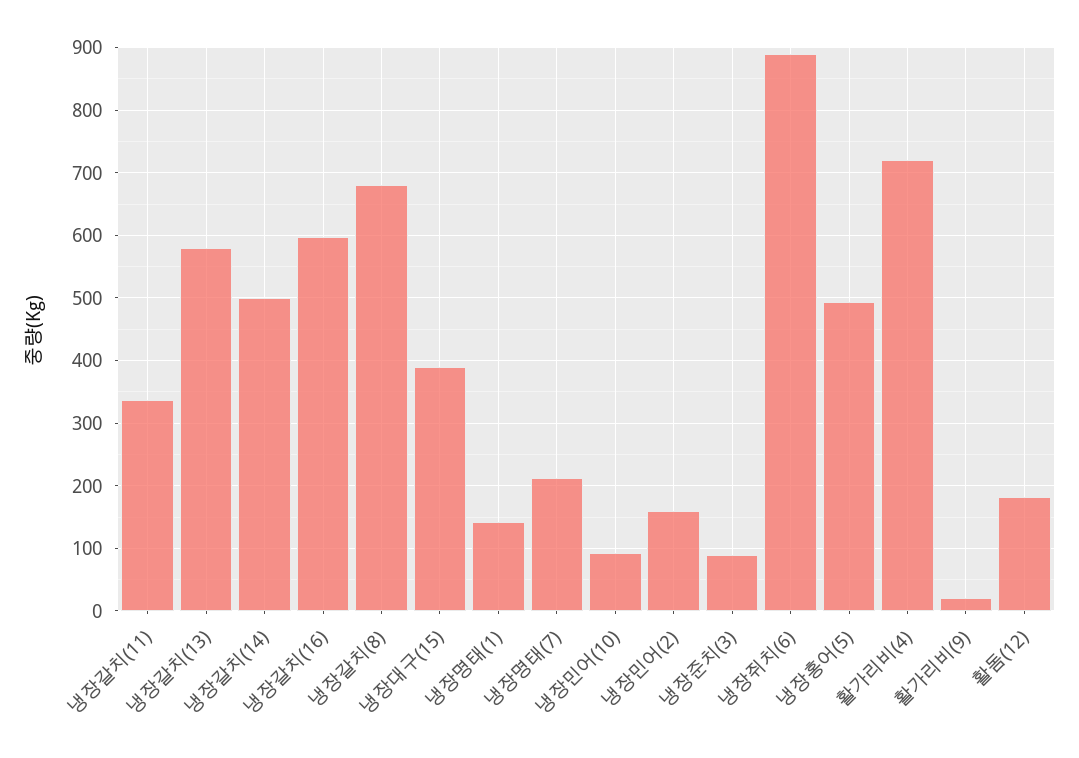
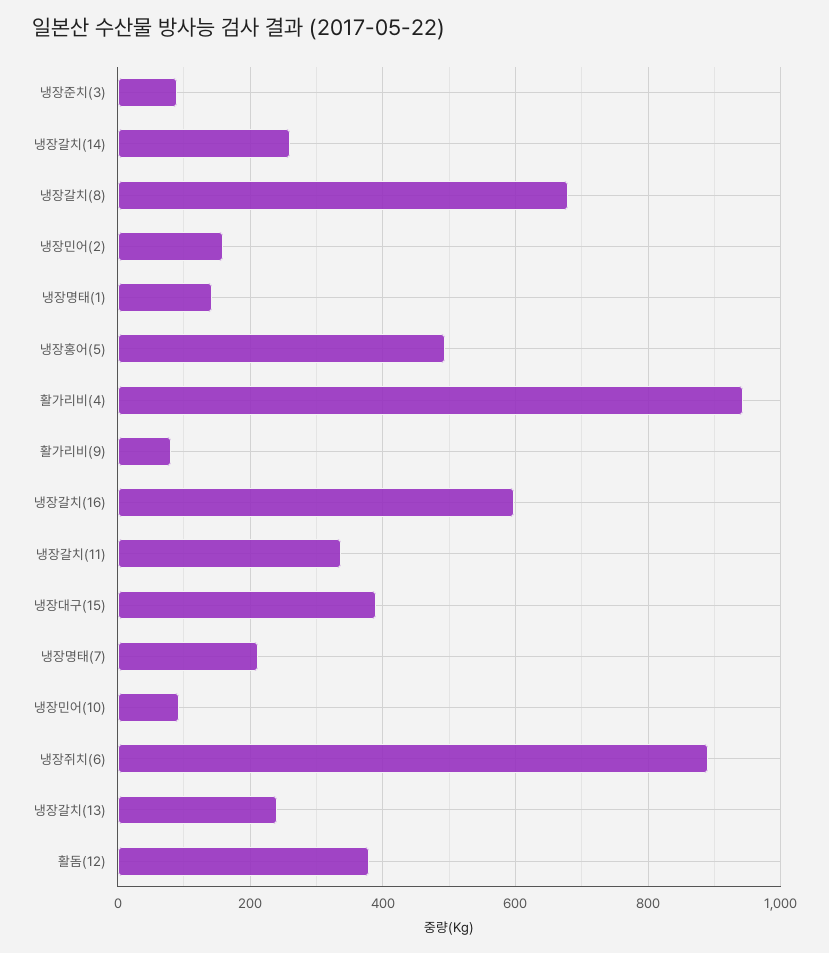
  {
    "냉장갈치(11)": 340,
-   "냉장갈치(13)": 580,
+   "냉장갈치(13)": 240,
-   "냉장갈치(14)": 500,
+   "냉장갈치(14)": 260,
    "냉장갈치(16)": 600,
    "냉장갈치(8)": 680,
    "냉장대구(15)": 390,
    "냉장명태(1)": 140,
    "냉장명태(7)": 210,
    "냉장민어(10)": 90,
    "냉장민어(2)": 160,
    "냉장준치(3)": 90,
    "냉장쥐치(6)": 890,
    "냉장홍어(5)": 490,
-   "활가리비(4)": 720,
+   "활가리비(4)": 940,
-   "활가리비(9)": 20,
+   "활가리비(9)": 80,
-   "활돔(12)": 180
+   "활돔(12)": 380
  }

